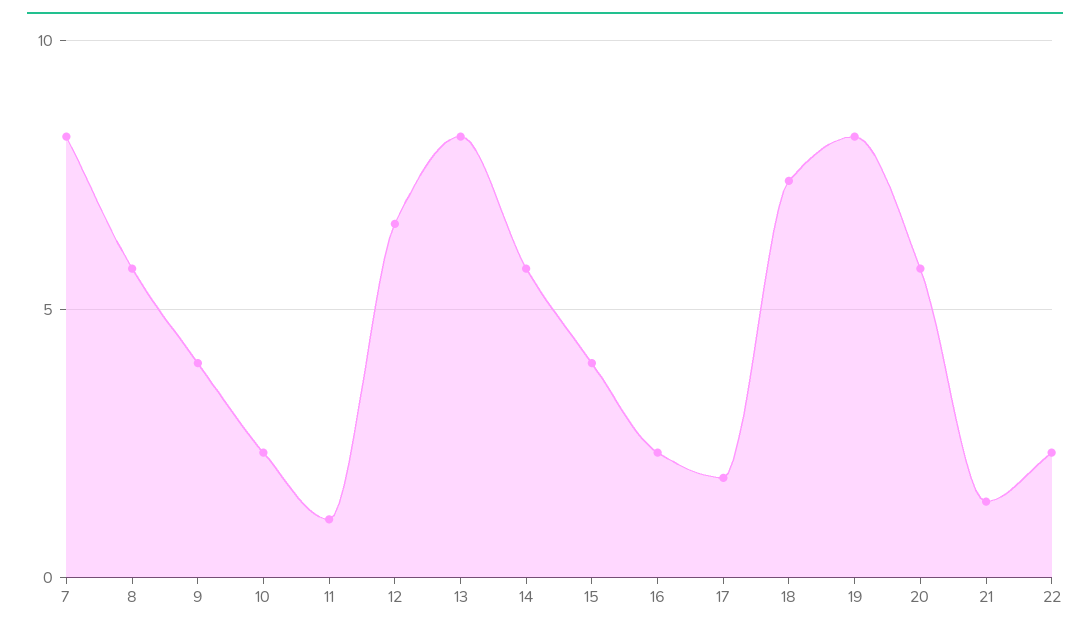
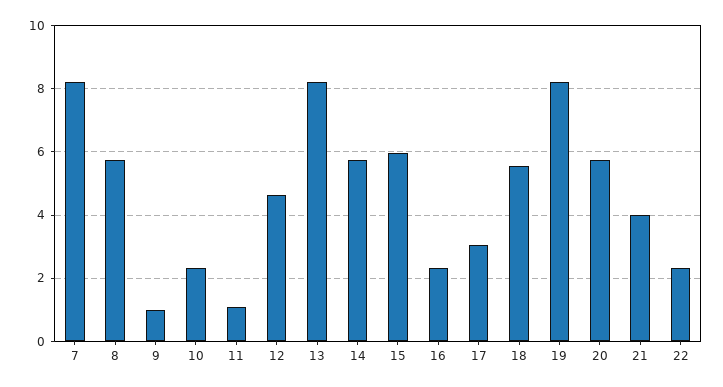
  {
    "7": 8.2,
    "8": 5.8,
-   "9": 4,
+   "9": 1,
    "10": 2.4,
    "11": 1,
-   "12": 6.5,
+   "12": 4.6,
    "13": 8.2,
    "14": 5.8,
-   "15": 4,
+   "15": 6,
    "16": 2.4,
-   "17": 2,
+   "17": 3,
-   "18": 7.5,
+   "18": 5.6,
    "19": 8.2,
    "20": 5.8,
-   "21": 1.5,
+   "21": 4,
    "22": 2.4
  }

